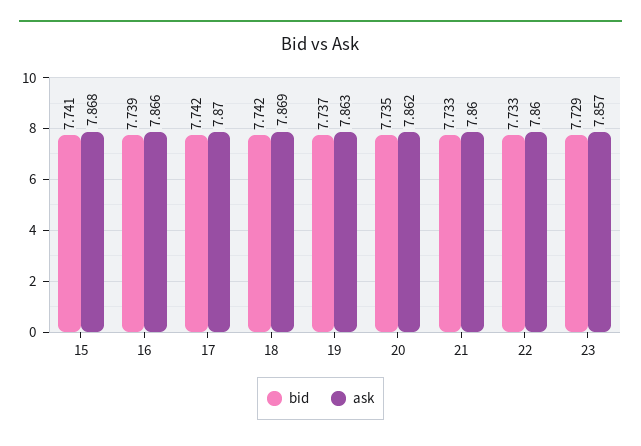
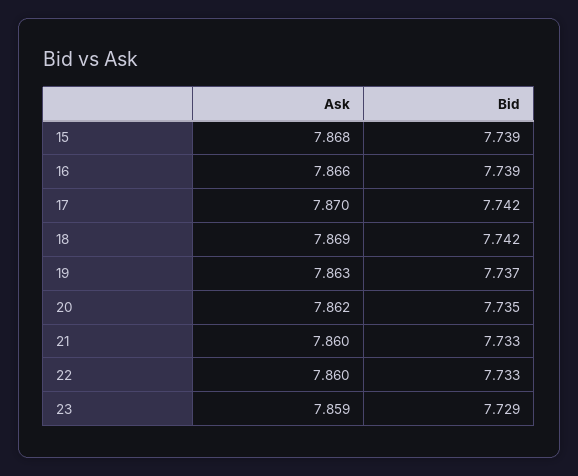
  {
    "bid": {
-     "15": 7.741,
+     "15": 7.739,
      "16": 7.739,
      "17": 7.742,
      "18": 7.742,
      "19": 7.737,
      "20": 7.735,
      "21": 7.733,
      "22": 7.733,
      "23": 7.729
    },
    "ask": {
      "15": 7.868,
      "16": 7.866,
      "17": 7.87,
      "18": 7.869,
      "19": 7.863,
      "20": 7.862,
      "21": 7.86,
      "22": 7.86,
-     "23": 7.857
+     "23": 7.859
    }
  }

